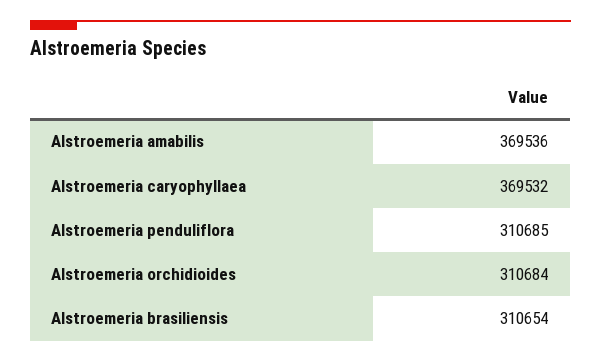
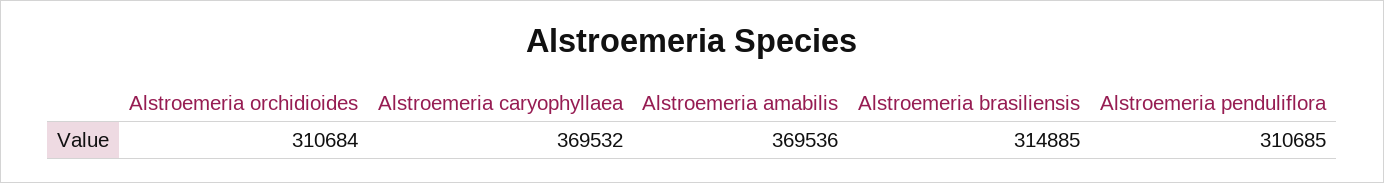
  {
    "Alstroemeria amabilis": 369536,
    "Alstroemeria caryophyllaea": 369532,
    "Alstroemeria penduliflora": 310685,
    "Alstroemeria orchidioides": 310684,
-   "Alstroemeria brasiliensis": 310654
+   "Alstroemeria brasiliensis": 314885
  }

